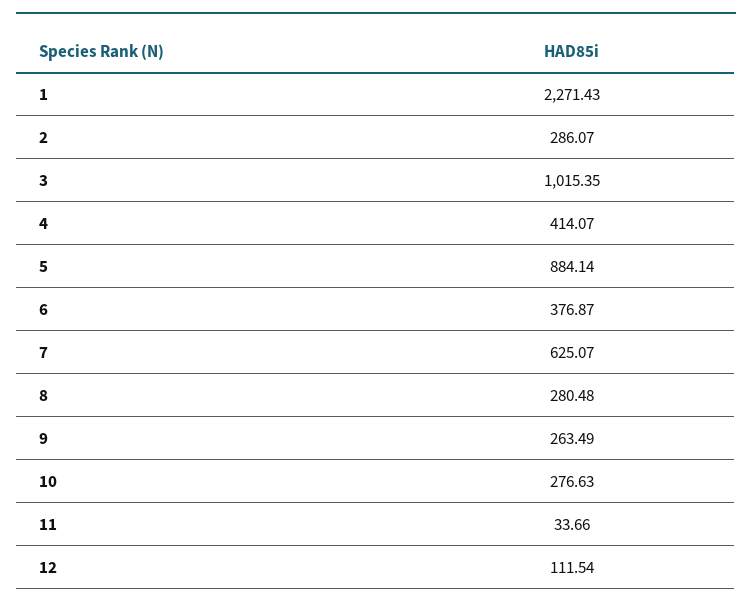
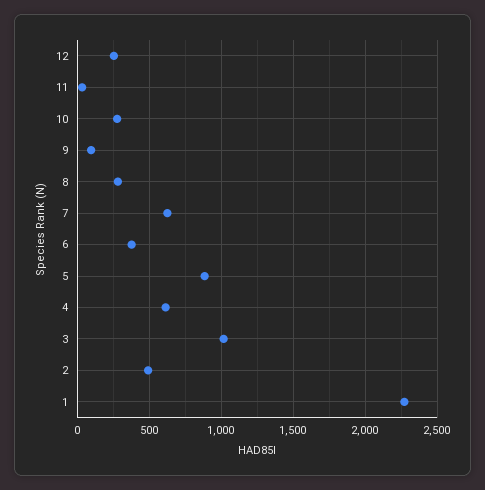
  {
    "1": 2271.43,
-   "2": 286.07,
+   "2": 500,
    "3": 1015.35,
-   "4": 414.07,
+   "4": 600,
    "5": 884.14,
    "6": 376.87,
    "7": 625.07,
    "8": 280.48,
-   "9": 263.49,
+   "9": 100,
    "10": 276.63,
    "11": 33.66,
-   "12": 111.54
+   "12": 250
  }

